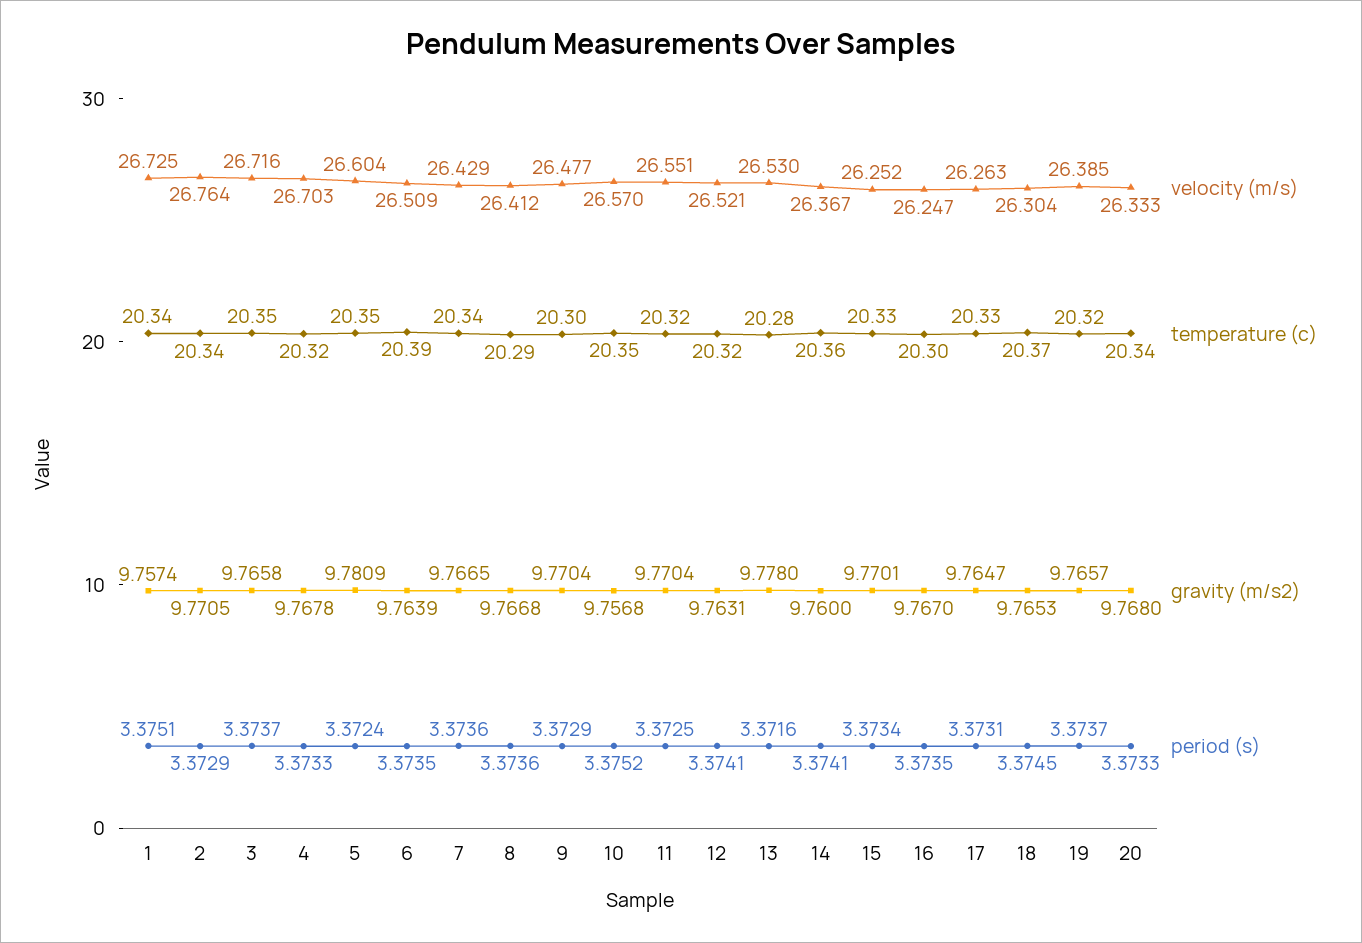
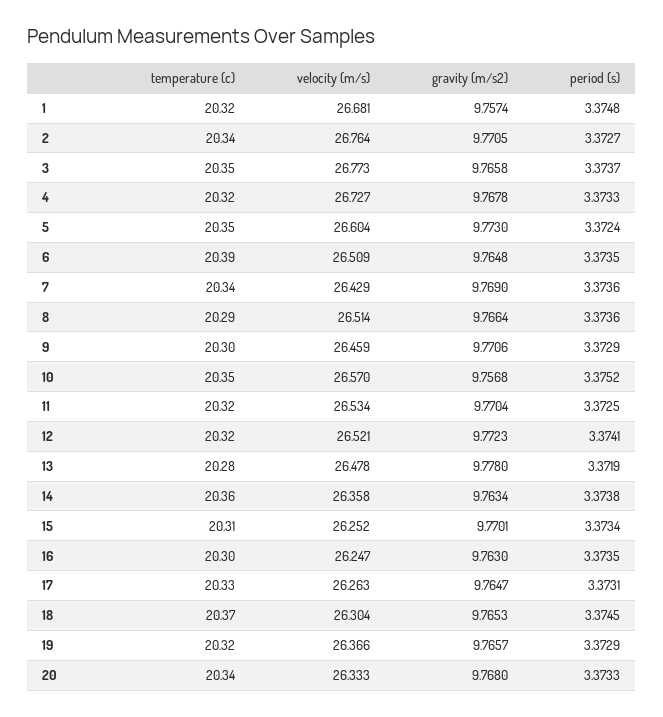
  {
    "velocity (m/s)": {
-     "1": 26.725,
+     "1": 26.681,
      "2": 26.764,
-     "3": 26.716,
+     "3": 26.773,
-     "4": 26.703,
+     "4": 26.727,
      "5": 26.604,
      "6": 26.509,
      "7": 26.429,
-     "8": 26.412,
+     "8": 26.514,
-     "9": 26.477,
+     "9": 26.459,
      "10": 26.57,
-     "11": 26.551,
+     "11": 26.534,
      "12": 26.521,
-     "13": 26.53,
+     "13": 26.478,
-     "14": 26.367,
+     "14": 26.358,
      "15": 26.252,
      "16": 26.247,
      "17": 26.263,
      "18": 26.304,
-     "19": 26.385,
+     "19": 26.366,
      "20": 26.333
    },
    "temperature (c)": {
-     "1": 20.34,
+     "1": 20.32,
      "2": 20.34,
      "3": 20.35,
      "4": 20.32,
      "5": 20.35,
      "6": 20.39,
      "7": 20.34,
      "8": 20.29,
      "9": 20.3,
      "10": 20.35,
      "11": 20.32,
      "12": 20.32,
      "13": 20.28,
      "14": 20.36,
-     "15": 20.33,
+     "15": 20.31,
      "16": 20.3,
      "17": 20.33,
      "18": 20.37,
      "19": 20.32,
      "20": 20.34
    },
    "gravity (m/s2)": {
      "1": 9.7574,
      "2": 9.7705,
      "3": 9.7658,
      "4": 9.7678,
-     "5": 9.7809,
+     "5": 9.773,
-     "6": 9.7639,
+     "6": 9.7648,
-     "7": 9.7665,
+     "7": 9.769,
-     "8": 9.7668,
+     "8": 9.7664,
-     "9": 9.7704,
+     "9": 9.7706,
      "10": 9.7568,
      "11": 9.7704,
-     "12": 9.7631,
+     "12": 9.7723,
      "13": 9.778,
-     "14": 9.76,
+     "14": 9.7634,
      "15": 9.7701,
-     "16": 9.767,
+     "16": 9.763,
      "17": 9.7647,
      "18": 9.7653,
      "19": 9.7657,
      "20": 9.768
    },
    "period (s)": {
-     "1": 3.3751,
+     "1": 3.3748,
-     "2": 3.3729,
+     "2": 3.3727,
      "3": 3.3737,
      "4": 3.3733,
      "5": 3.3724,
      "6": 3.3735,
      "7": 3.3736,
      "8": 3.3736,
      "9": 3.3729,
      "10": 3.3752,
      "11": 3.3725,
      "12": 3.3741,
-     "13": 3.3716,
+     "13": 3.3719,
-     "14": 3.3741,
+     "14": 3.3738,
      "15": 3.3734,
      "16": 3.3735,
      "17": 3.3731,
      "18": 3.3745,
-     "19": 3.3737,
+     "19": 3.3729,
      "20": 3.3733
    }
  }

